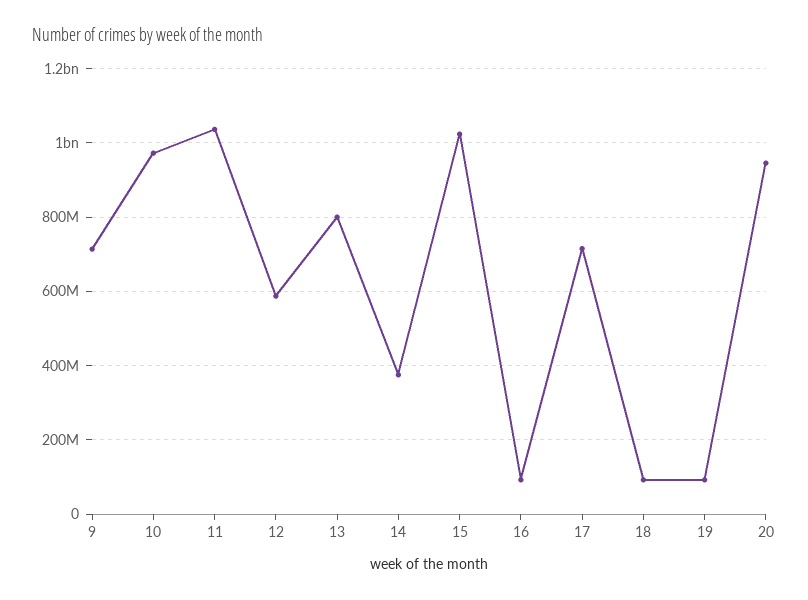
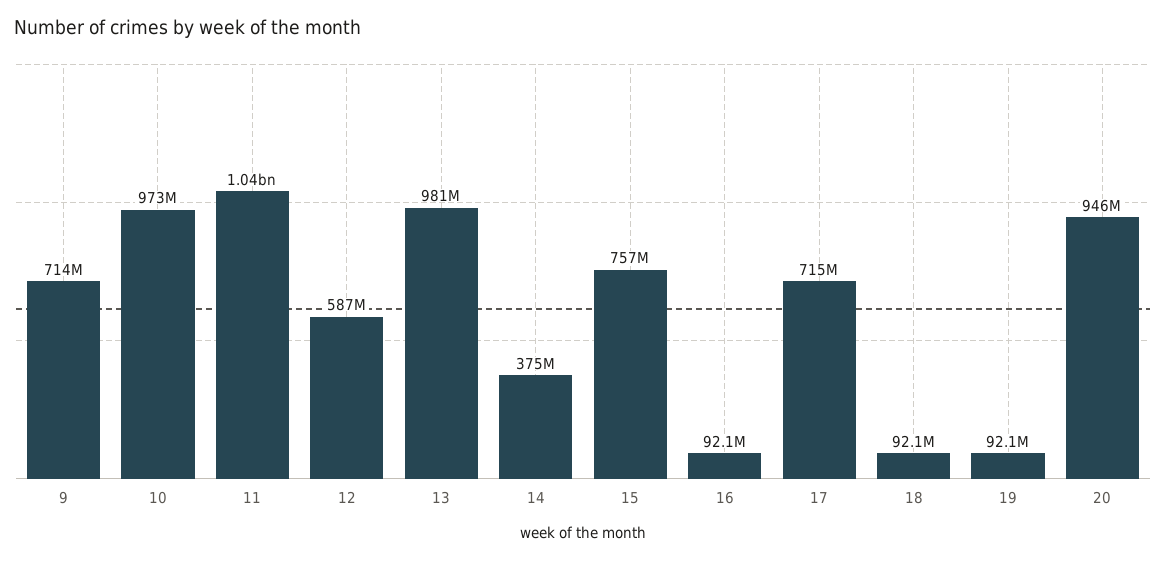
  {
    "9": 714000000,
    "10": 973000000,
    "11": 1040000000,
    "12": 587000000,
-   "13": 800000000,
+   "13": 981000000,
    "14": 375000000,
-   "15": 1020000000,
+   "15": 757000000,
    "16": 92100000,
    "17": 715000000,
    "18": 92100000,
    "19": 92100000,
    "20": 946000000
  }

